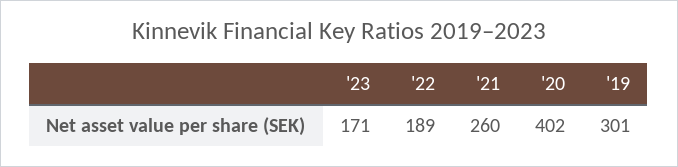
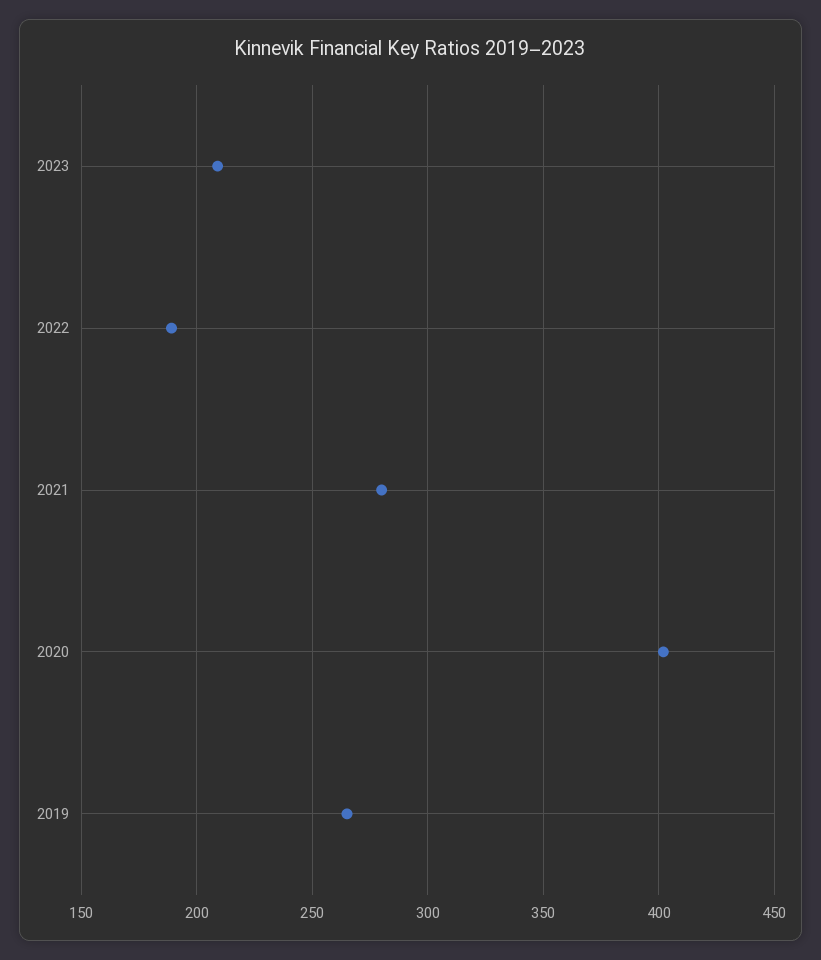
  {
-   "'23": 171,
+   "'23": 210,
    "'22": 189,
-   "'21": 260,
+   "'21": 280,
    "'20": 402,
-   "'19": 301
+   "'19": 265
  }

